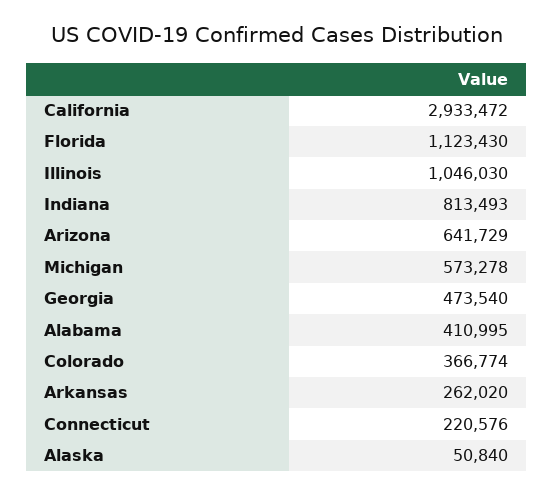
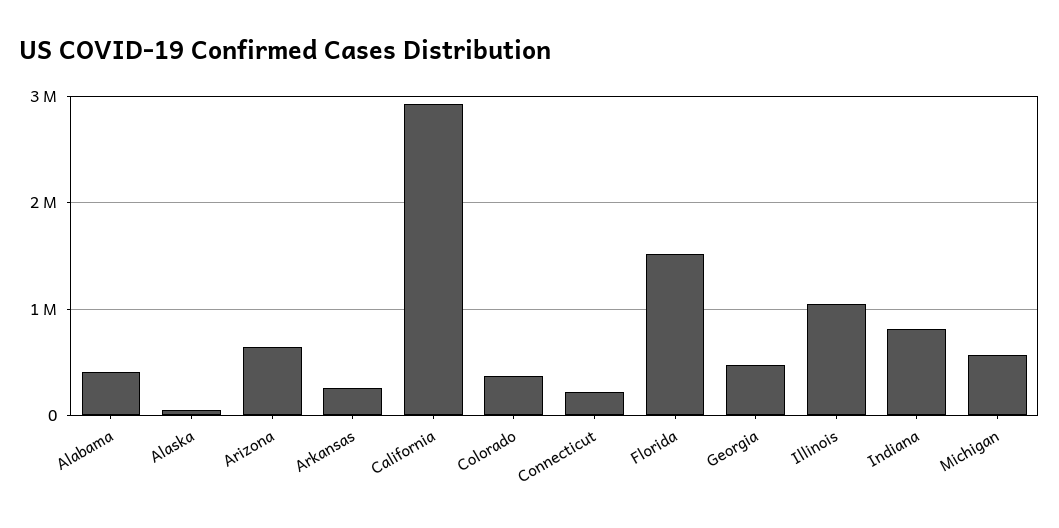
  {
    "California": 2933472,
-   "Florida": 1123430,
+   "Florida": 1500000,
    "Illinois": 1046030,
    "Indiana": 813493,
    "Arizona": 641729,
    "Michigan": 573278,
    "Georgia": 473540,
    "Alabama": 410995,
    "Colorado": 366774,
    "Arkansas": 262020,
    "Connecticut": 220576,
    "Alaska": 50840
  }

